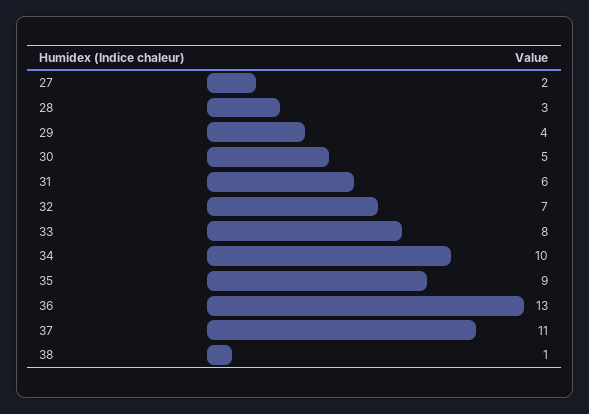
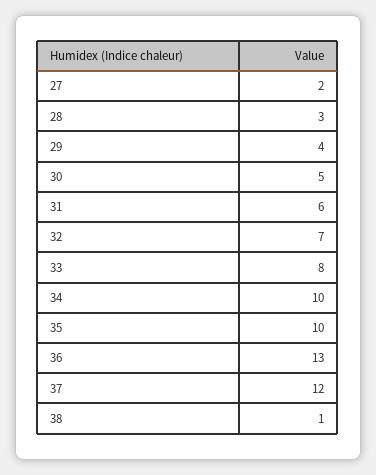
  {
    "27": 2,
    "28": 3,
    "29": 4,
    "30": 5,
    "31": 6,
    "32": 7,
    "33": 8,
    "34": 10,
-   "35": 9,
+   "35": 10,
    "36": 13,
-   "37": 11,
+   "37": 12,
    "38": 1
  }

